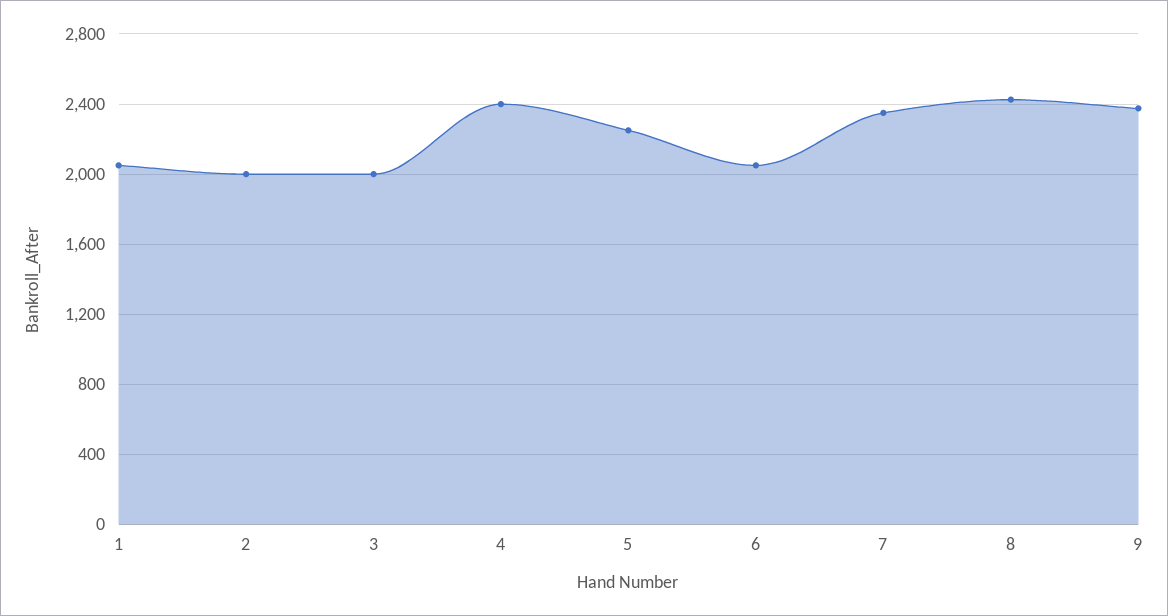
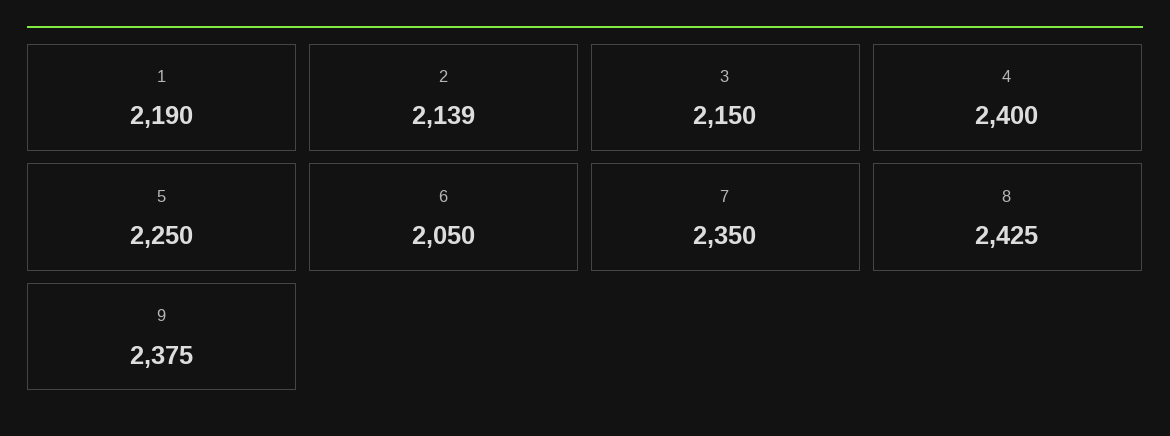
  {
-   "1": 2050,
+   "1": 2190,
-   "2": 2000,
+   "2": 2139,
-   "3": 2000,
+   "3": 2150,
    "4": 2400,
    "5": 2250,
    "6": 2050,
    "7": 2350,
    "8": 2425,
    "9": 2375
  }

